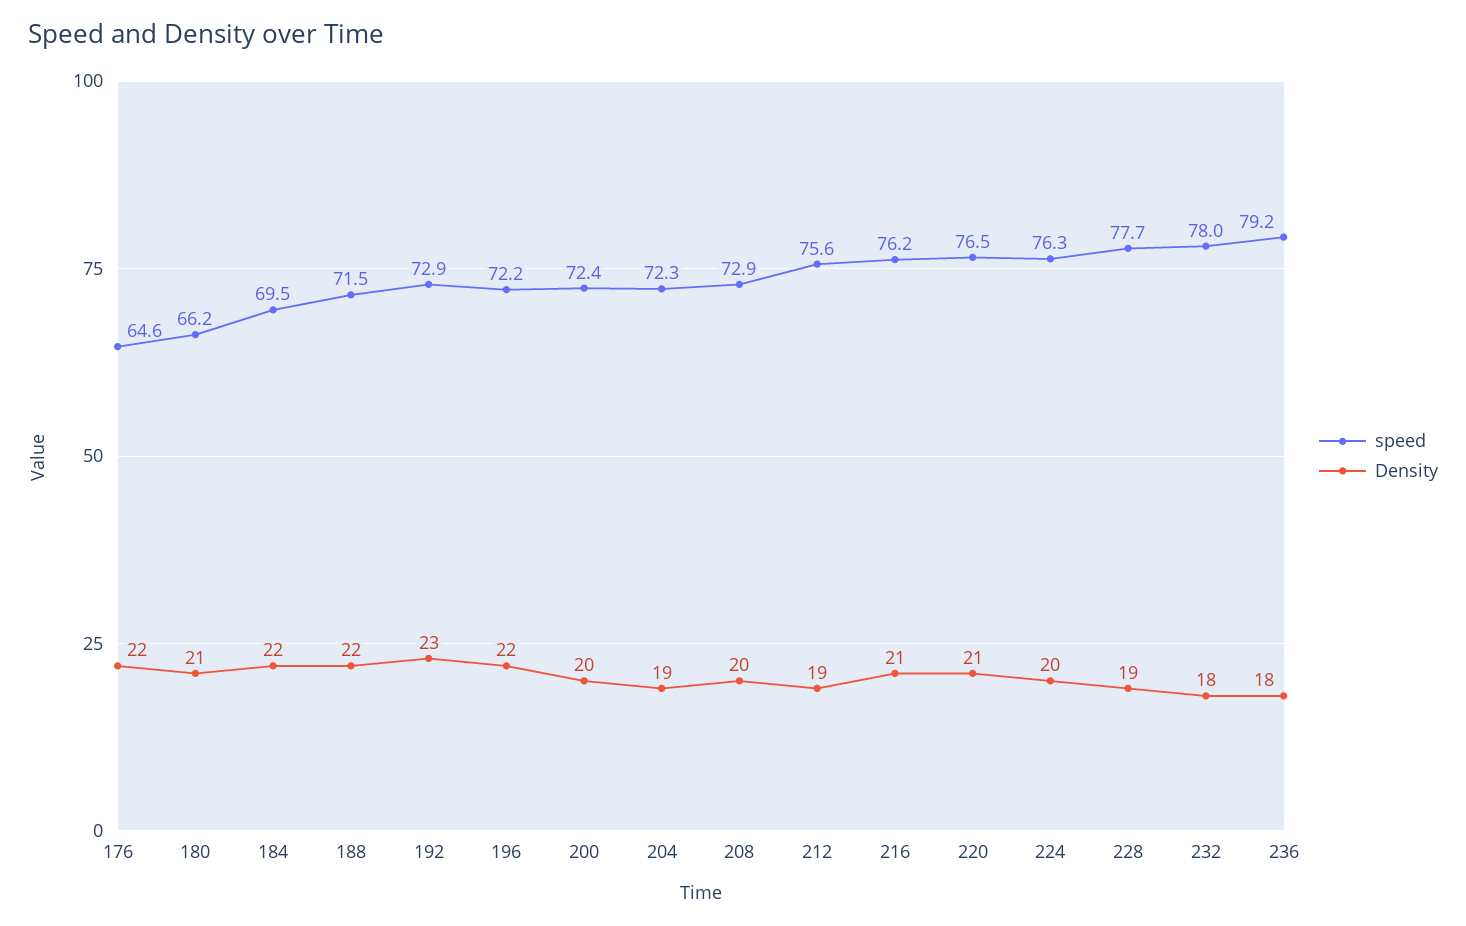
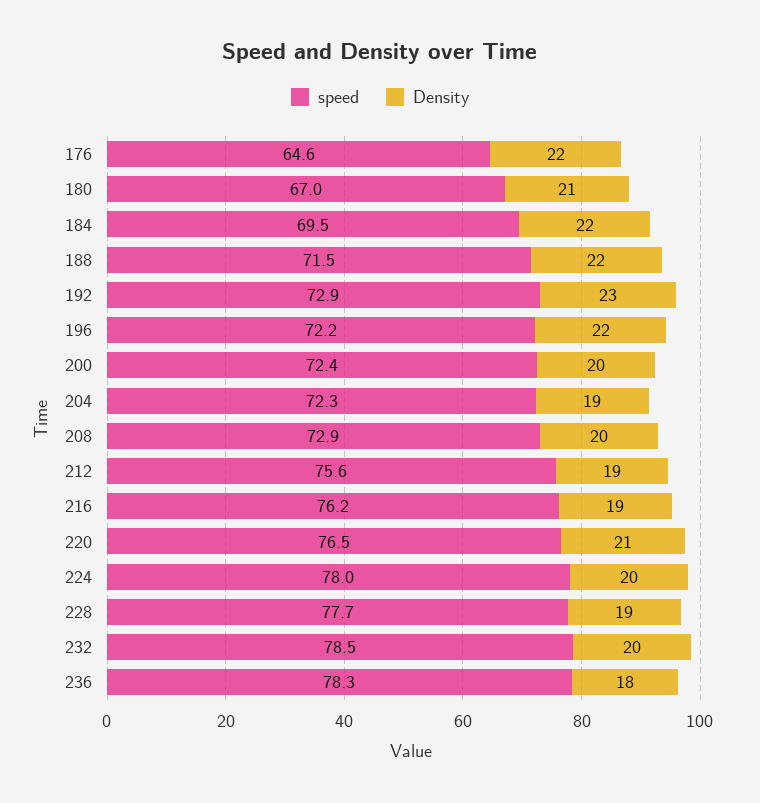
  {
    "speed": {
      "176": 64.6,
-     "180": 66.2,
+     "180": 67,
      "184": 69.5,
      "188": 71.5,
      "192": 72.9,
      "196": 72.2,
      "200": 72.4,
      "204": 72.3,
      "208": 72.9,
      "212": 75.6,
      "216": 76.2,
      "220": 76.5,
-     "224": 76.3,
+     "224": 78,
      "228": 77.7,
-     "232": 78,
+     "232": 78.5,
-     "236": 79.2
+     "236": 78.3
    },
    "Density": {
      "176": 22,
      "180": 21,
      "184": 22,
      "188": 22,
      "192": 23,
      "196": 22,
      "200": 20,
      "204": 19,
      "208": 20,
      "212": 19,
-     "216": 21,
+     "216": 19,
      "220": 21,
      "224": 20,
      "228": 19,
-     "232": 18,
+     "232": 20,
      "236": 18
    }
  }

